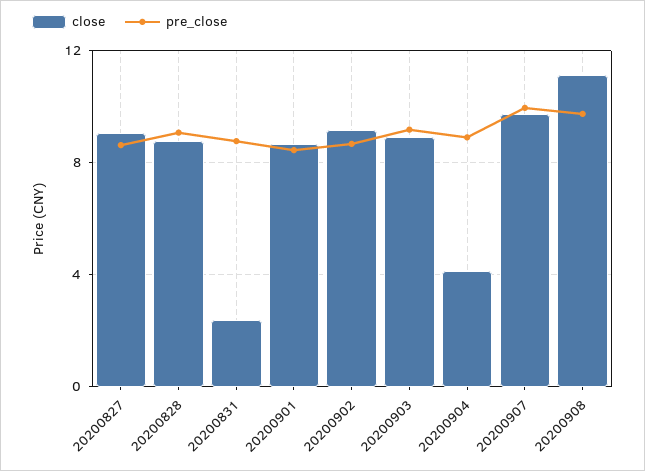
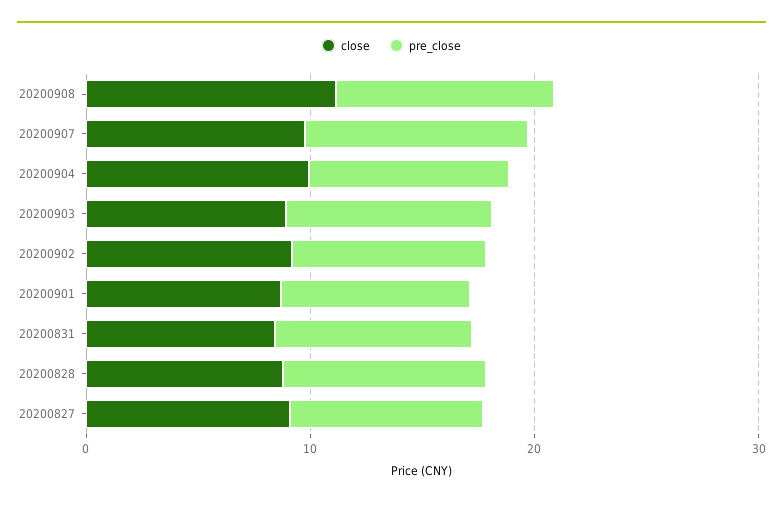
  {
    "close": {
      "20200827": 9,
      "20200828": 9,
-     "20200831": 2.5,
+     "20200831": 8,
      "20200901": 8.5,
      "20200902": 9,
      "20200903": 9,
-     "20200904": 4,
+     "20200904": 10,
      "20200907": 10,
      "20200908": 11
    },
    "pre_close": {
      "20200827": 8.5,
      "20200828": 9,
      "20200831": 9,
      "20200901": 8.5,
      "20200902": 8.5,
      "20200903": 9,
      "20200904": 9,
      "20200907": 10,
      "20200908": 10
    }
  }

